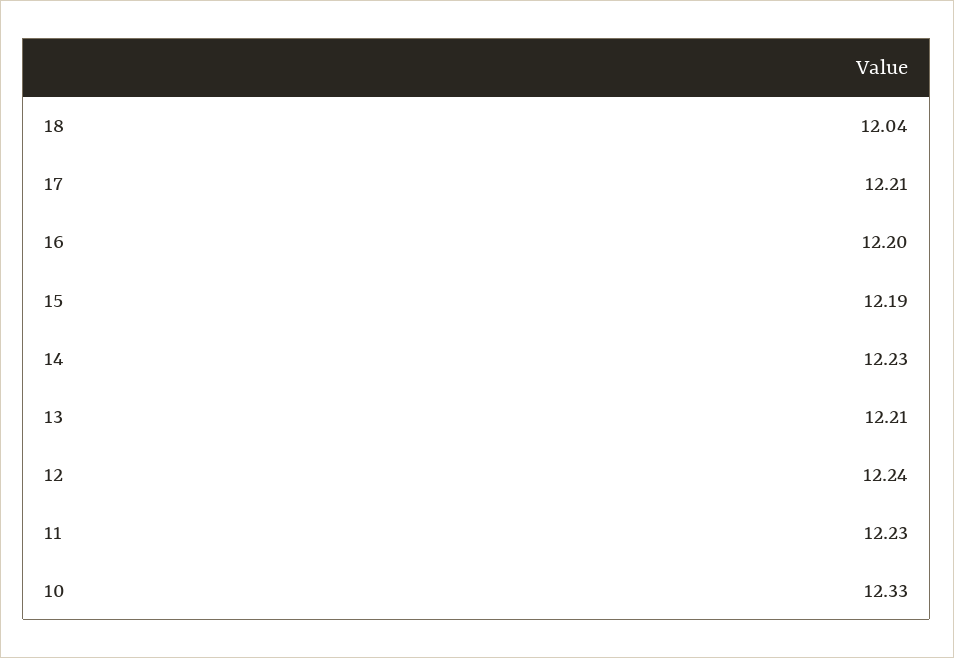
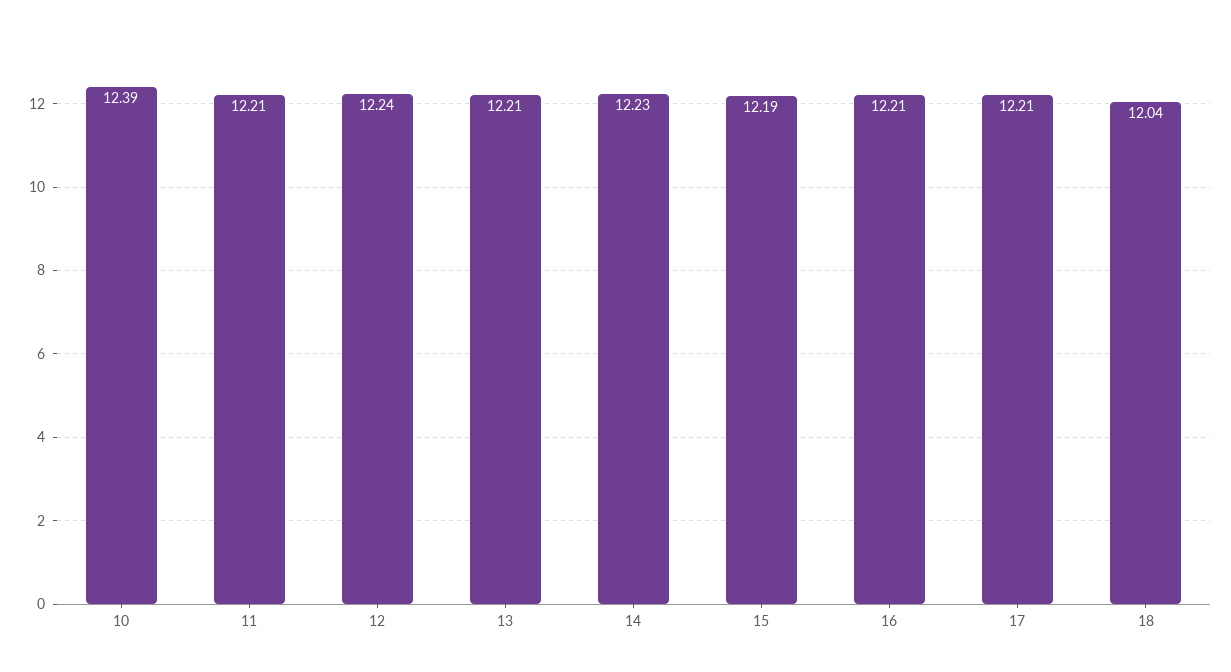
  {
    "18": 12.04,
    "17": 12.21,
-   "16": 12.2,
+   "16": 12.21,
    "15": 12.19,
    "14": 12.23,
    "13": 12.21,
    "12": 12.24,
-   "11": 12.23,
+   "11": 12.21,
-   "10": 12.33
+   "10": 12.39
  }

